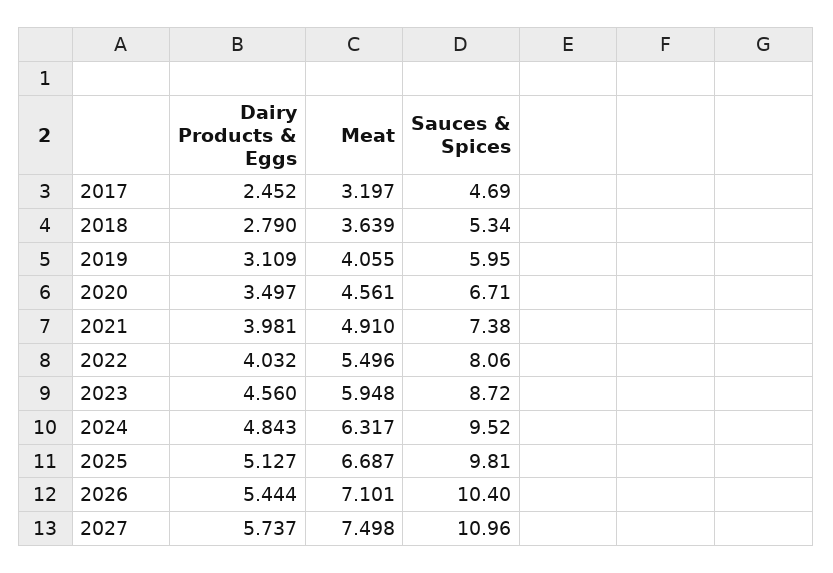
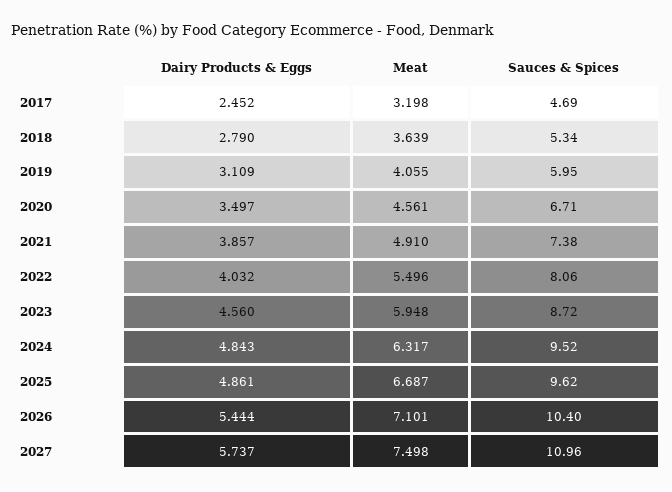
  {
    "Dairy Products & Eggs": {
      "2017": 2.452,
      "2018": 2.79,
      "2019": 3.109,
      "2020": 3.497,
-     "2021": 3.981,
+     "2021": 3.857,
      "2022": 4.032,
      "2023": 4.56,
      "2024": 4.843,
-     "2025": 5.127,
+     "2025": 4.861,
      "2026": 5.444,
      "2027": 5.737
    },
    "Meat": {
-     "2017": 3.197,
+     "2017": 3.198,
      "2018": 3.639,
      "2019": 4.055,
      "2020": 4.561,
      "2021": 4.91,
      "2022": 5.496,
      "2023": 5.948,
      "2024": 6.317,
      "2025": 6.687,
      "2026": 7.101,
      "2027": 7.498
    },
    "Sauces & Spices": {
      "2017": 4.69,
      "2018": 5.34,
      "2019": 5.95,
      "2020": 6.71,
      "2021": 7.38,
      "2022": 8.06,
      "2023": 8.72,
      "2024": 9.52,
-     "2025": 9.81,
+     "2025": 9.62,
      "2026": 10.4,
      "2027": 10.96
    }
  }

